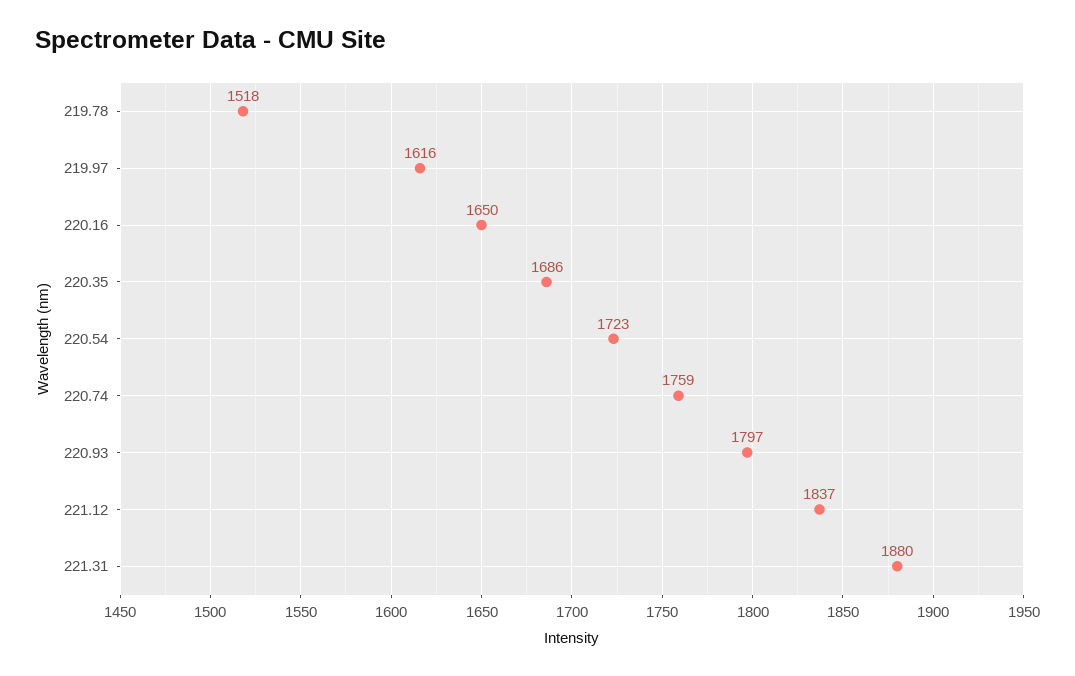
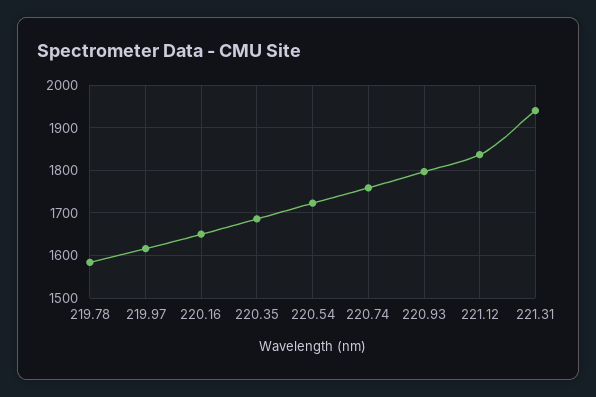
  {
-   "219.78": 1518,
+   "219.78": 1580,
    "219.97": 1616,
    "220.16": 1650,
    "220.35": 1686,
    "220.54": 1723,
    "220.74": 1759,
    "220.93": 1797,
    "221.12": 1837,
-   "221.31": 1880
+   "221.31": 1940
  }

